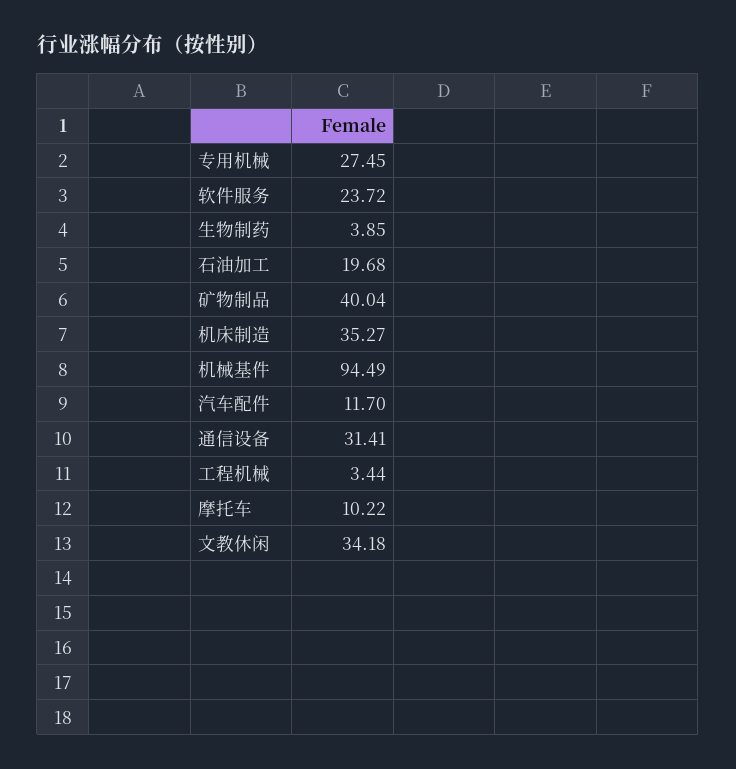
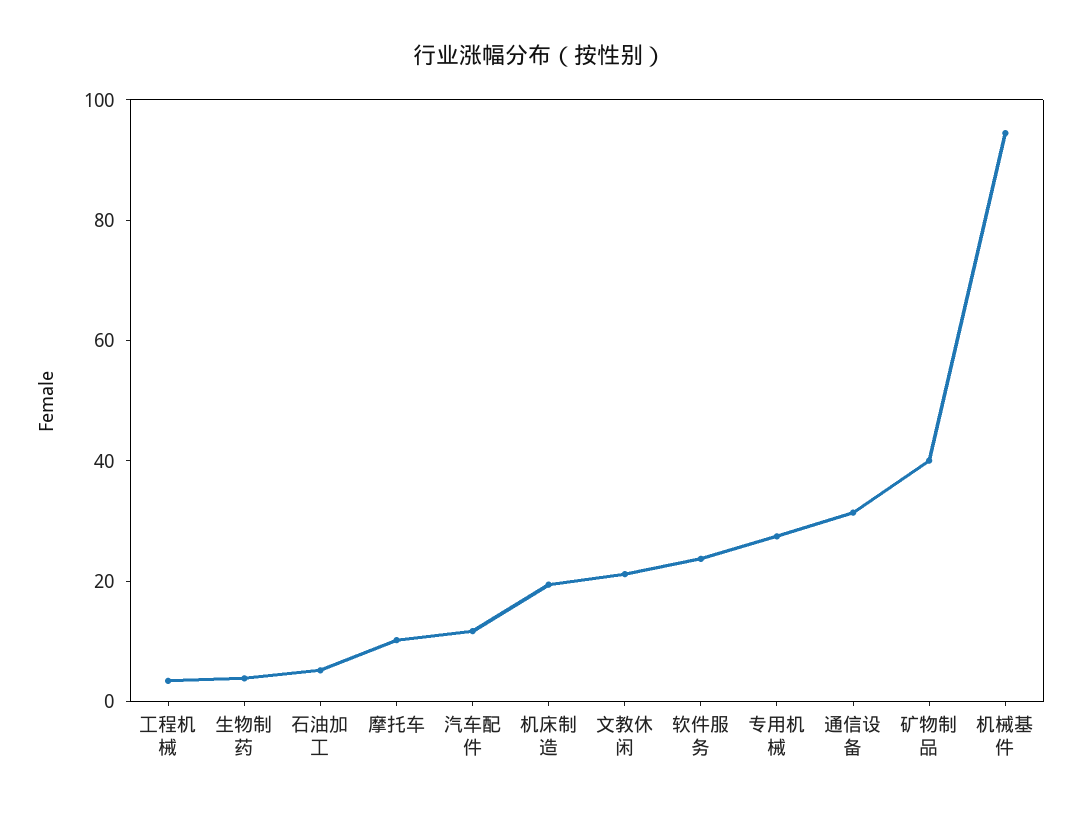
  {
    "专用机械": 27.45,
    "软件服务": 23.72,
    "生物制药": 3.85,
-   "石油加工": 19.68,
+   "石油加工": 5,
    "矿物制品": 40.04,
-   "机床制造": 35.27,
+   "机床制造": 20,
    "机械基件": 94.49,
    "汽车配件": 11.7,
    "通信设备": 31.41,
    "工程机械": 3.44,
    "摩托车": 10.22,
-   "文教休闲": 34.18
+   "文教休闲": 20
  }

